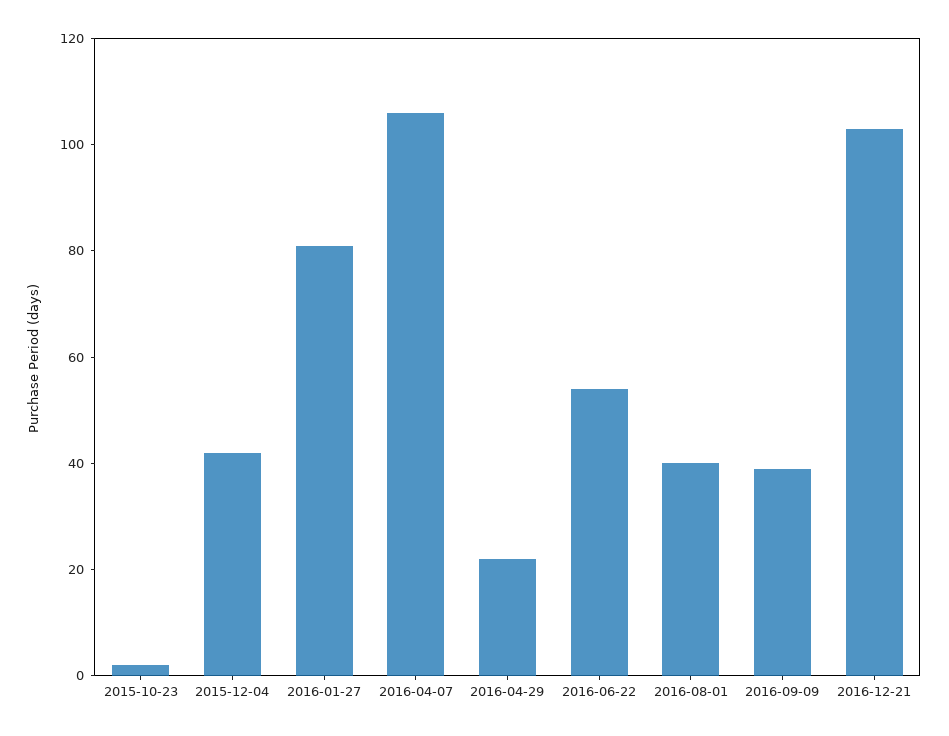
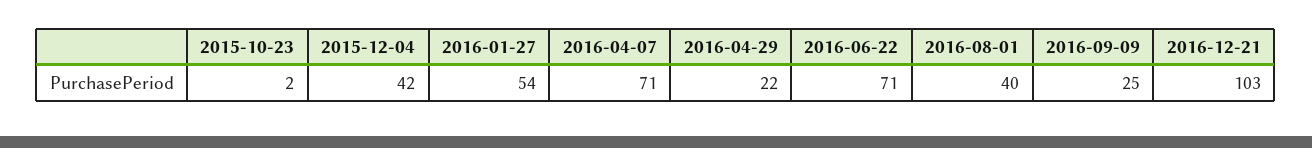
  {
    "2015-10-23": 2,
    "2015-12-04": 42,
-   "2016-01-27": 80,
+   "2016-01-27": 54,
-   "2016-04-07": 105,
+   "2016-04-07": 71,
    "2016-04-29": 22,
-   "2016-06-22": 55,
+   "2016-06-22": 71,
    "2016-08-01": 40,
-   "2016-09-09": 40,
+   "2016-09-09": 25,
    "2016-12-21": 103
  }

